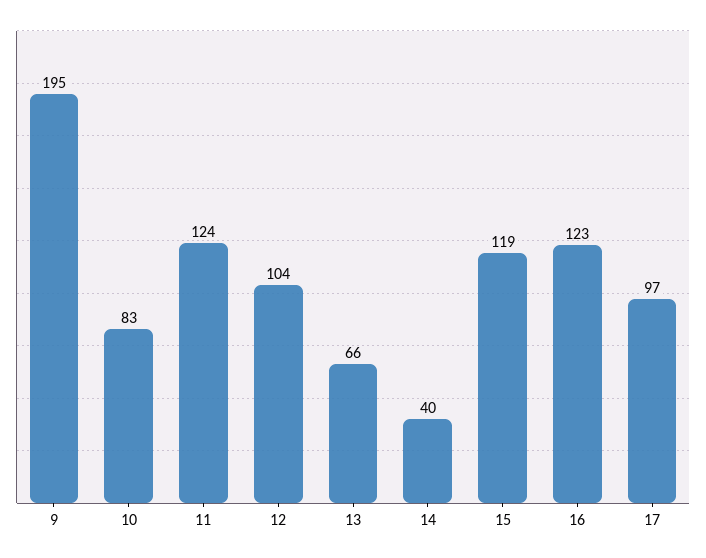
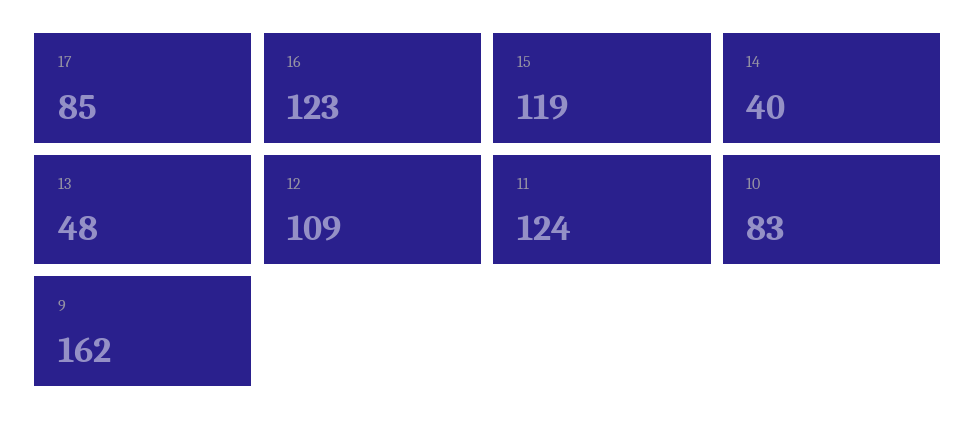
  {
-   "9": 195,
+   "9": 162,
    "10": 83,
    "11": 124,
-   "12": 104,
+   "12": 109,
-   "13": 66,
+   "13": 48,
    "14": 40,
    "15": 119,
    "16": 123,
-   "17": 97
+   "17": 85
  }

